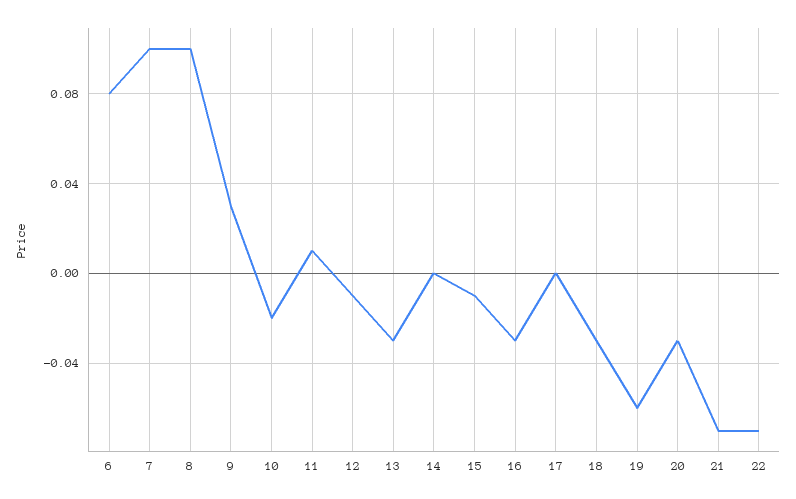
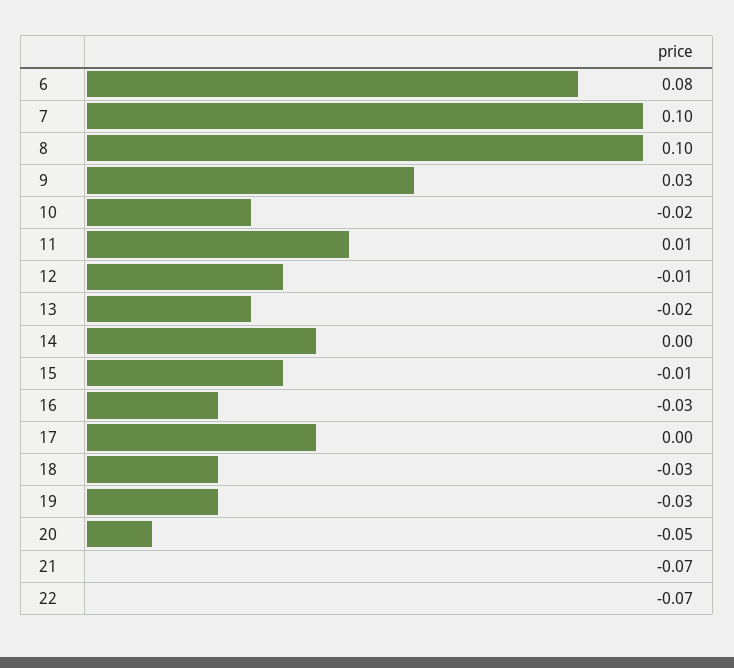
  {
    "6": 0.08,
    "7": 0.1,
    "8": 0.1,
    "9": 0.03,
    "10": -0.02,
    "11": 0.01,
    "12": -0.01,
-   "13": -0.03,
+   "13": -0.02,
    "14": 0,
    "15": -0.01,
    "16": -0.03,
    "17": 0,
    "18": -0.03,
-   "19": -0.06,
+   "19": -0.03,
-   "20": -0.03,
+   "20": -0.05,
    "21": -0.07,
    "22": -0.07
  }

